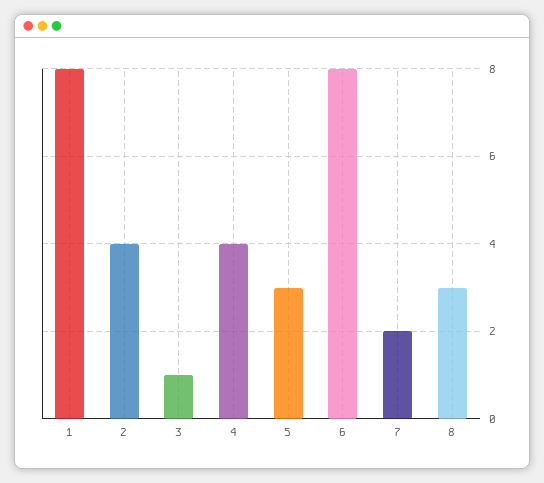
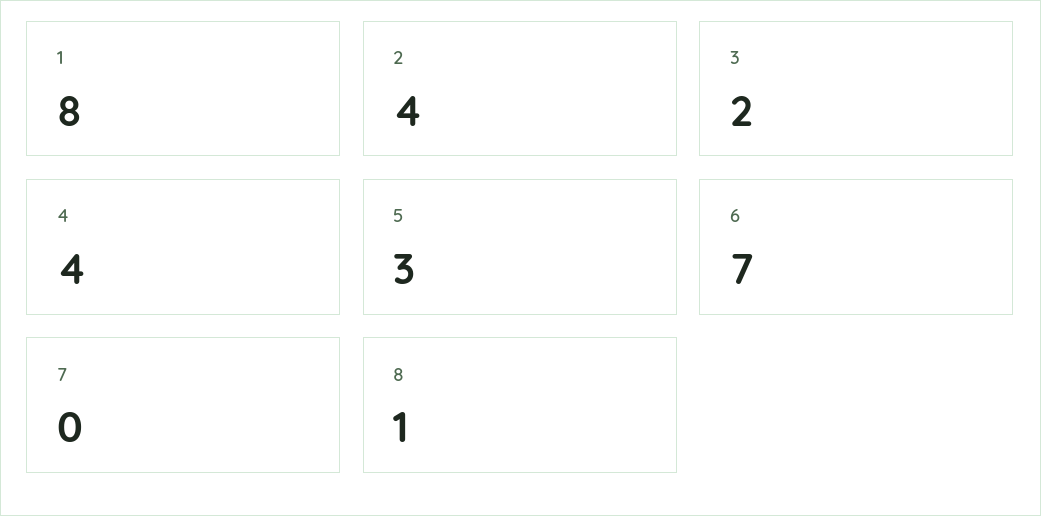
  {
    "1": 8,
    "2": 4,
-   "3": 1,
+   "3": 2,
    "4": 4,
    "5": 3,
-   "6": 8,
+   "6": 7,
-   "7": 2,
+   "7": 0,
-   "8": 3
+   "8": 1
  }

